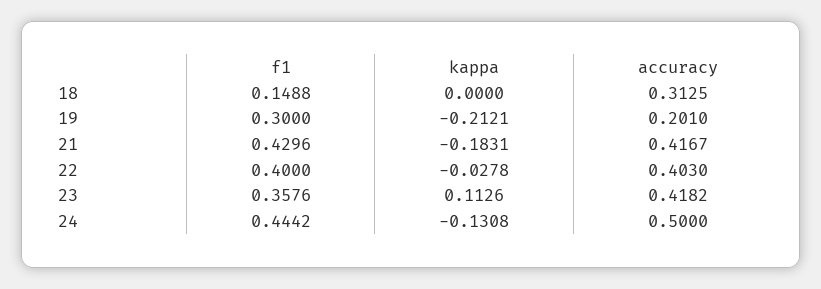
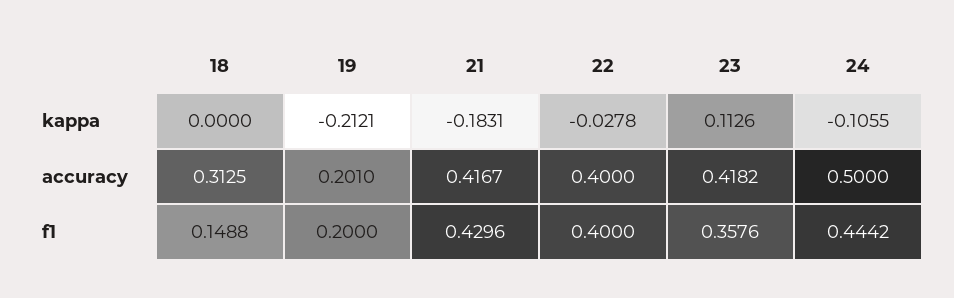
  {
    "f1": {
      "18": 0.1488,
-     "19": 0.3,
+     "19": 0.2,
      "21": 0.4296,
      "22": 0.4,
      "23": 0.3576,
      "24": 0.4442
    },
    "kappa": {
      "18": 0,
      "19": -0.2121,
      "21": -0.1831,
      "22": -0.0278,
      "23": 0.1126,
-     "24": -0.1308
+     "24": -0.1055
    },
    "accuracy": {
      "18": 0.3125,
      "19": 0.201,
      "21": 0.4167,
-     "22": 0.403,
+     "22": 0.4,
      "23": 0.4182,
      "24": 0.5
    }
  }

